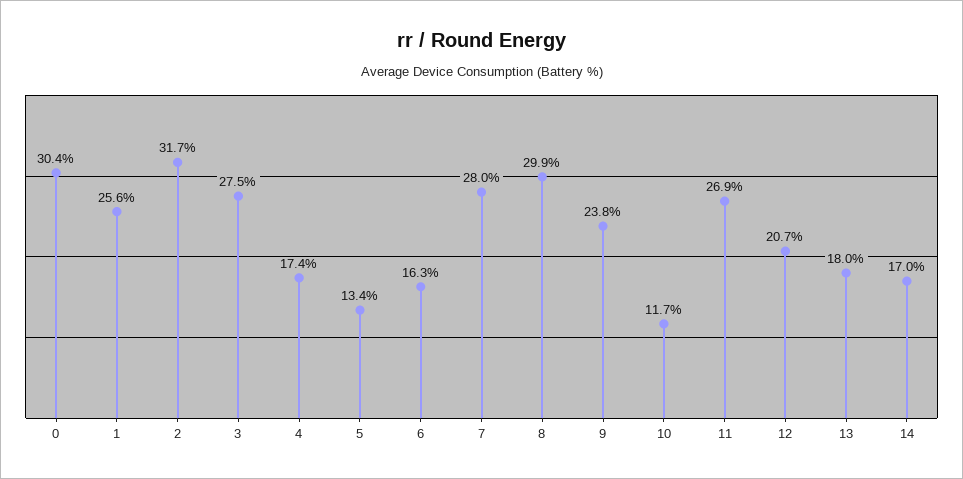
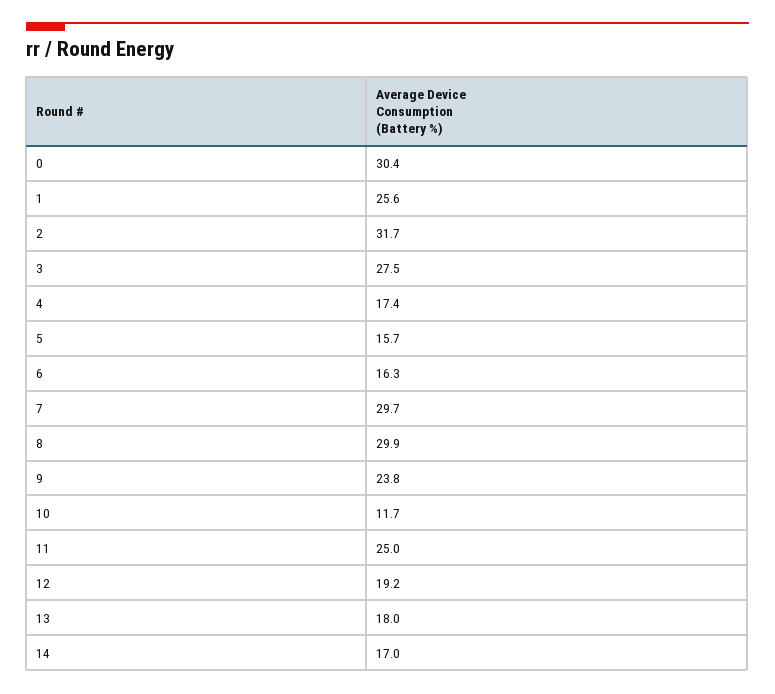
  {
    "0": 30.4,
    "1": 25.6,
    "2": 31.7,
    "3": 27.5,
    "4": 17.4,
-   "5": 13.4,
+   "5": 15.7,
    "6": 16.3,
-   "7": 28,
+   "7": 29.7,
    "8": 29.9,
    "9": 23.8,
    "10": 11.7,
-   "11": 26.9,
+   "11": 25,
-   "12": 20.7,
+   "12": 19.2,
    "13": 18,
    "14": 17
  }

